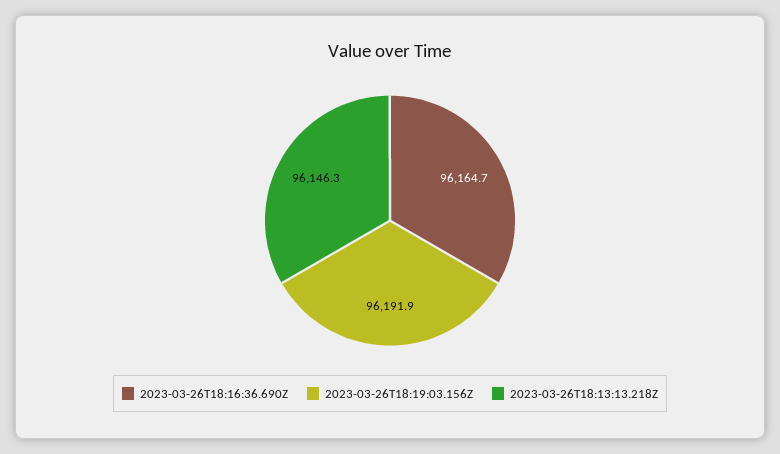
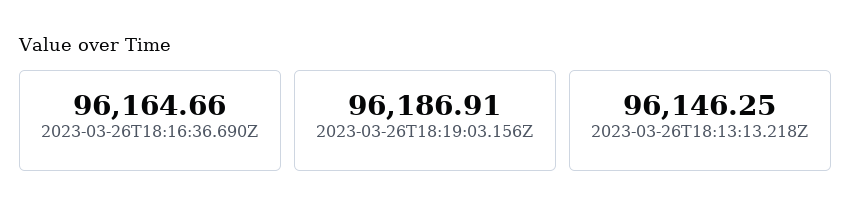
  {
    "2023-03-26T18:16:36.690Z": 96164.66,
-   "2023-03-26T18:19:03.156Z": 96191.9,
+   "2023-03-26T18:19:03.156Z": 96186.91,
    "2023-03-26T18:13:13.218Z": 96146.25
  }

